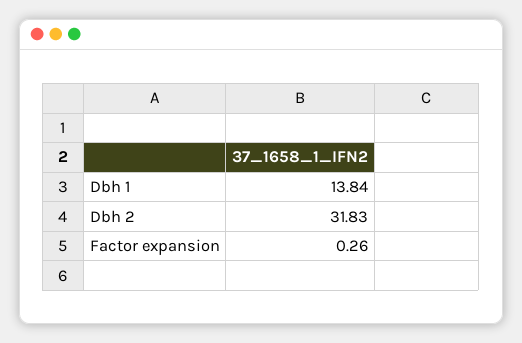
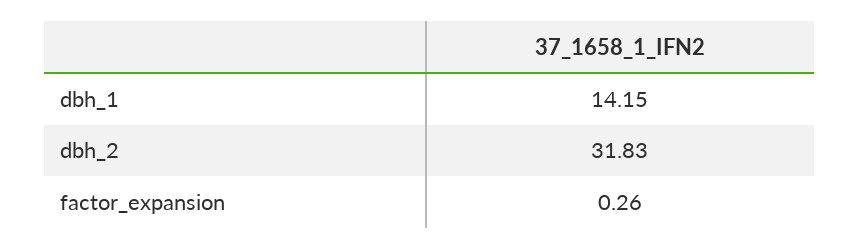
  {
-   "Dbh 1": 13.84,
+   "Dbh 1": 14.15,
    "Dbh 2": 31.83,
    "Factor expansion": 0.26
  }

